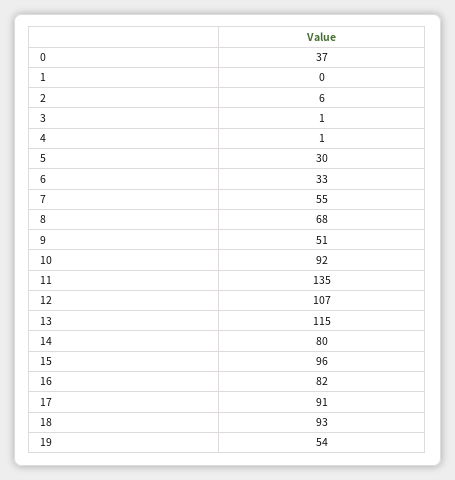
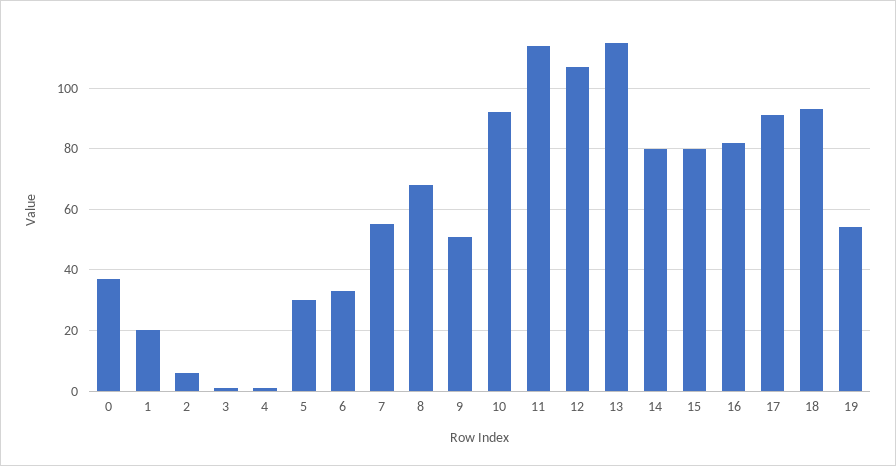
  {
    "0": 37,
-   "1": 0,
+   "1": 20,
    "2": 6,
    "3": 1,
    "4": 1,
    "5": 30,
    "6": 33,
    "7": 55,
    "8": 68,
    "9": 51,
    "10": 92,
-   "11": 135,
+   "11": 115,
    "12": 107,
    "13": 115,
    "14": 80,
-   "15": 96,
+   "15": 80,
    "16": 82,
    "17": 91,
    "18": 93,
    "19": 54
  }

